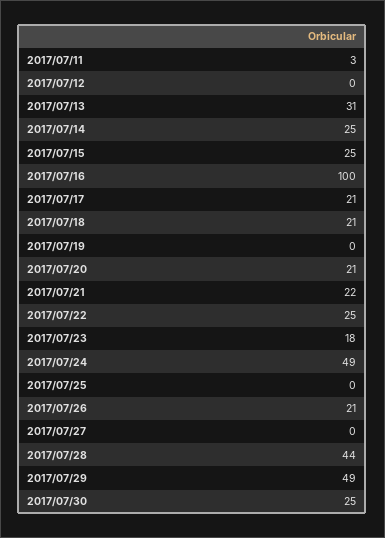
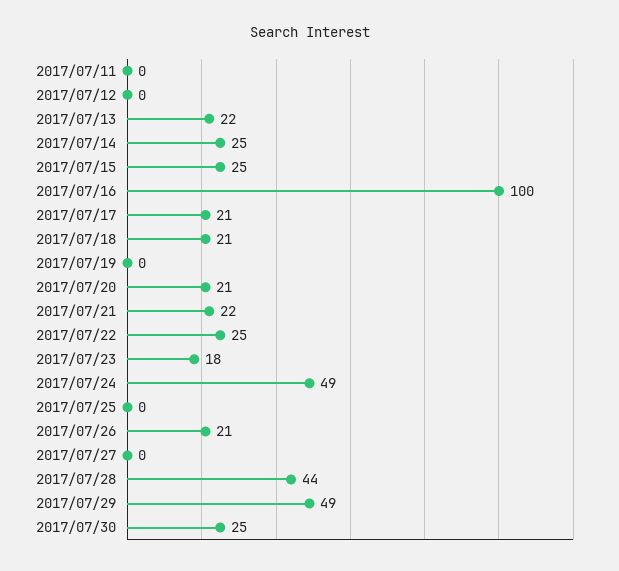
  {
-   "2017/07/11": 3,
+   "2017/07/11": 0,
    "2017/07/12": 0,
-   "2017/07/13": 31,
+   "2017/07/13": 22,
    "2017/07/14": 25,
    "2017/07/15": 25,
    "2017/07/16": 100,
    "2017/07/17": 21,
    "2017/07/18": 21,
    "2017/07/19": 0,
    "2017/07/20": 21,
    "2017/07/21": 22,
    "2017/07/22": 25,
    "2017/07/23": 18,
    "2017/07/24": 49,
    "2017/07/25": 0,
    "2017/07/26": 21,
    "2017/07/27": 0,
    "2017/07/28": 44,
    "2017/07/29": 49,
    "2017/07/30": 25
  }

